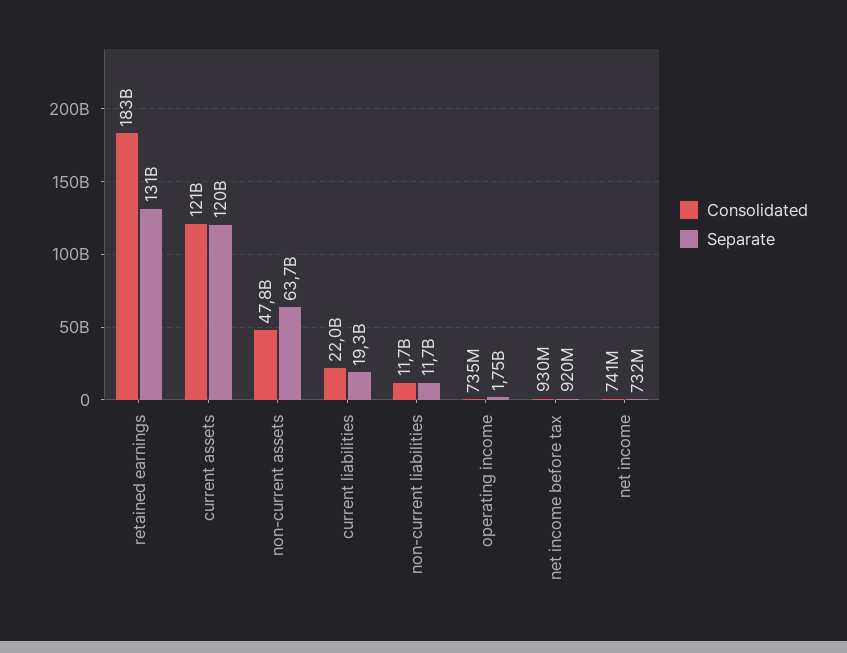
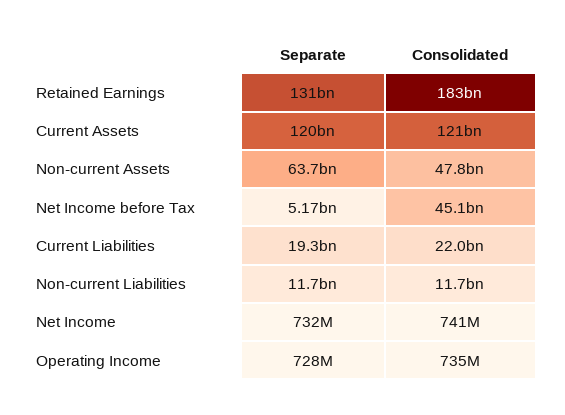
  {
    "Consolidated": {
      "retained earnings": 183000000000,
      "current assets": 121000000000,
      "non-current assets": 47800000000,
      "current liabilities": 22000000000,
      "non-current liabilities": 11700000000,
      "operating income": 735000000,
-     "net income before tax": 930000000,
+     "net income before tax": 45100000000,
      "net income": 741000000
    },
    "Separate": {
      "retained earnings": 131000000000,
      "current assets": 120000000000,
      "non-current assets": 63700000000,
      "current liabilities": 19300000000,
      "non-current liabilities": 11700000000,
-     "operating income": 1750000000,
+     "operating income": 728000000,
-     "net income before tax": 920000000,
+     "net income before tax": 5170000000,
      "net income": 732000000
    }
  }

